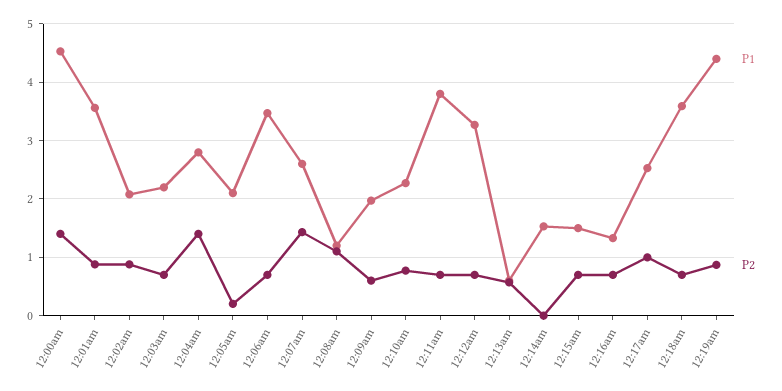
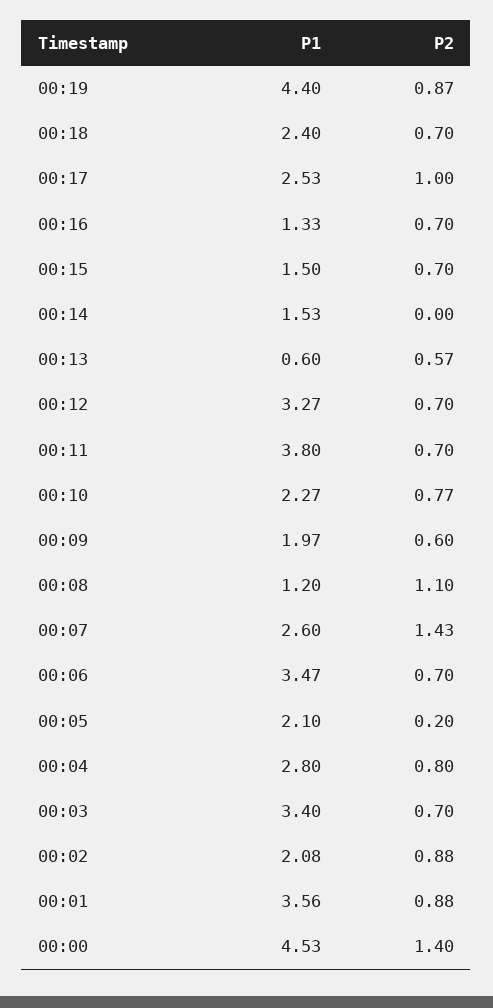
  {
    "P1": {
      "12:00am": 4.53,
      "12:01am": 3.56,
      "12:02am": 2.08,
-     "12:03am": 2.2,
+     "12:03am": 3.4,
      "12:04am": 2.8,
      "12:05am": 2.1,
      "12:06am": 3.47,
      "12:07am": 2.6,
      "12:08am": 1.2,
      "12:09am": 1.97,
      "12:10am": 2.27,
      "12:11am": 3.8,
      "12:12am": 3.27,
      "12:13am": 0.6,
      "12:14am": 1.53,
      "12:15am": 1.5,
      "12:16am": 1.33,
      "12:17am": 2.53,
-     "12:18am": 3.6,
+     "12:18am": 2.4,
      "12:19am": 4.4
    },
    "P2": {
      "12:00am": 1.4,
      "12:01am": 0.88,
      "12:02am": 0.88,
      "12:03am": 0.7,
-     "12:04am": 1.4,
+     "12:04am": 0.8,
      "12:05am": 0.2,
      "12:06am": 0.7,
      "12:07am": 1.43,
      "12:08am": 1.1,
      "12:09am": 0.6,
      "12:10am": 0.77,
      "12:11am": 0.7,
      "12:12am": 0.7,
      "12:13am": 0.57,
      "12:14am": 0,
      "12:15am": 0.7,
      "12:16am": 0.7,
      "12:17am": 1,
      "12:18am": 0.7,
      "12:19am": 0.87
    }
  }

